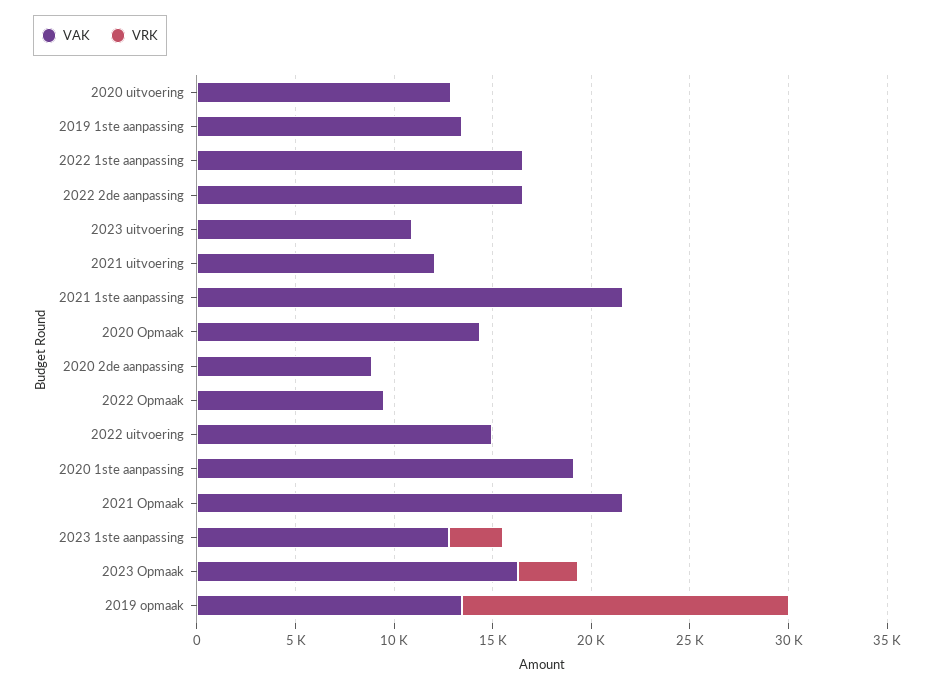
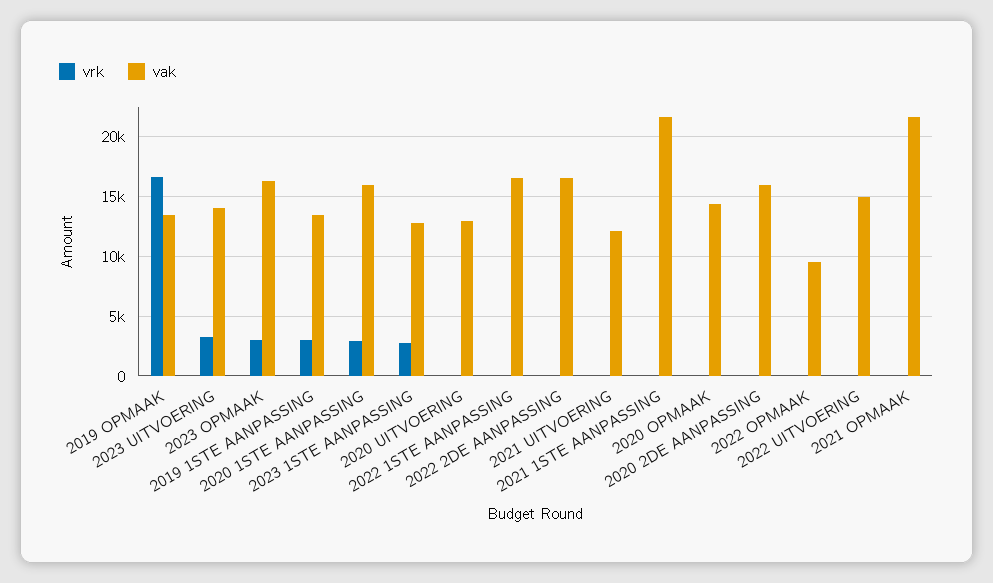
  {
    "VAK": {
      "2020 uitvoering": 13000,
      "2019 1ste aanpassing": 13000,
      "2022 1ste aanpassing": 17000,
      "2022 2de aanpassing": 17000,
-     "2023 uitvoering": 11000,
+     "2023 uitvoering": 14000,
      "2021 uitvoering": 12000,
      "2021 1ste aanpassing": 22000,
      "2020 Opmaak": 14000,
-     "2020 2de aanpassing": 9000,
+     "2020 2de aanpassing": 16000,
      "2022 Opmaak": 9000,
      "2022 uitvoering": 15000,
-     "2020 1ste aanpassing": 19000,
+     "2020 1ste aanpassing": 16000,
      "2021 Opmaak": 22000,
      "2023 1ste aanpassing": 13000,
      "2023 Opmaak": 16000,
      "2019 opmaak": 13000
    },
    "VRK": {
      "2020 uitvoering": 0,
-     "2019 1ste aanpassing": 0,
+     "2019 1ste aanpassing": 3000,
      "2022 1ste aanpassing": 0,
      "2022 2de aanpassing": 0,
-     "2023 uitvoering": 0,
+     "2023 uitvoering": 3000,
      "2021 uitvoering": 0,
      "2021 1ste aanpassing": 0,
      "2020 Opmaak": 0,
      "2020 2de aanpassing": 0,
      "2022 Opmaak": 0,
      "2022 uitvoering": 0,
-     "2020 1ste aanpassing": 0,
+     "2020 1ste aanpassing": 3000,
      "2021 Opmaak": 0,
      "2023 1ste aanpassing": 3000,
      "2023 Opmaak": 3000,
      "2019 opmaak": 17000
    }
  }

